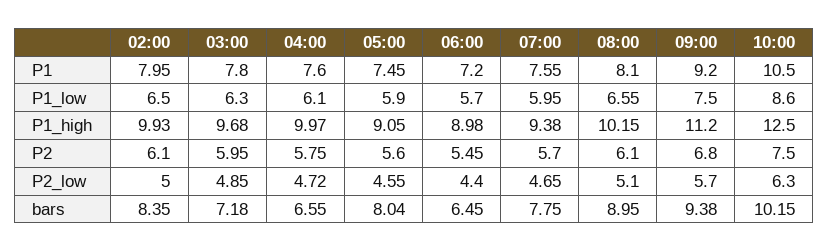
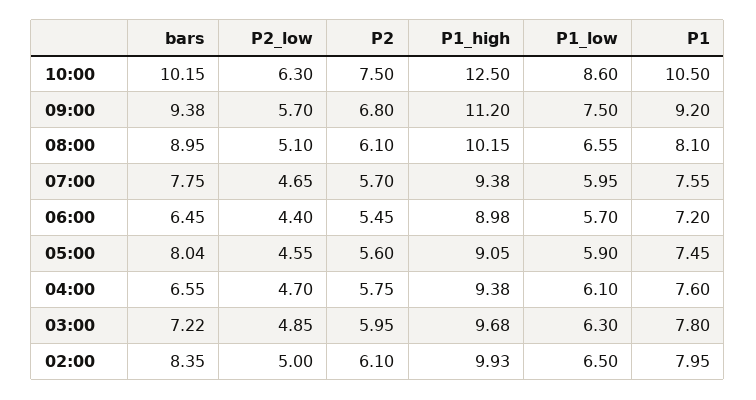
  {
    "02:00": {
      "P1": 7.95,
      "P1_low": 6.5,
      "P1_high": 9.93,
      "P2": 6.1,
      "P2_low": 5,
      "bars": 8.35
    },
    "03:00": {
      "P1": 7.8,
      "P1_low": 6.3,
      "P1_high": 9.68,
      "P2": 5.95,
      "P2_low": 4.85,
-     "bars": 7.18
+     "bars": 7.22
    },
    "04:00": {
      "P1": 7.6,
      "P1_low": 6.1,
-     "P1_high": 9.97,
+     "P1_high": 9.38,
      "P2": 5.75,
-     "P2_low": 4.72,
+     "P2_low": 4.7,
      "bars": 6.55
    },
    "05:00": {
      "P1": 7.45,
      "P1_low": 5.9,
      "P1_high": 9.05,
      "P2": 5.6,
      "P2_low": 4.55,
      "bars": 8.04
    },
    "06:00": {
      "P1": 7.2,
      "P1_low": 5.7,
      "P1_high": 8.98,
      "P2": 5.45,
      "P2_low": 4.4,
      "bars": 6.45
    },
    "07:00": {
      "P1": 7.55,
      "P1_low": 5.95,
      "P1_high": 9.38,
      "P2": 5.7,
      "P2_low": 4.65,
      "bars": 7.75
    },
    "08:00": {
      "P1": 8.1,
      "P1_low": 6.55,
      "P1_high": 10.15,
      "P2": 6.1,
      "P2_low": 5.1,
      "bars": 8.95
    },
    "09:00": {
      "P1": 9.2,
      "P1_low": 7.5,
      "P1_high": 11.2,
      "P2": 6.8,
      "P2_low": 5.7,
      "bars": 9.38
    },
    "10:00": {
      "P1": 10.5,
      "P1_low": 8.6,
      "P1_high": 12.5,
      "P2": 7.5,
      "P2_low": 6.3,
      "bars": 10.15
    }
  }

